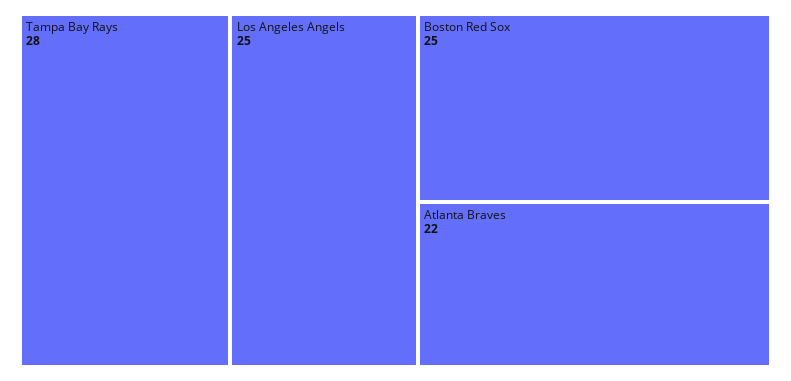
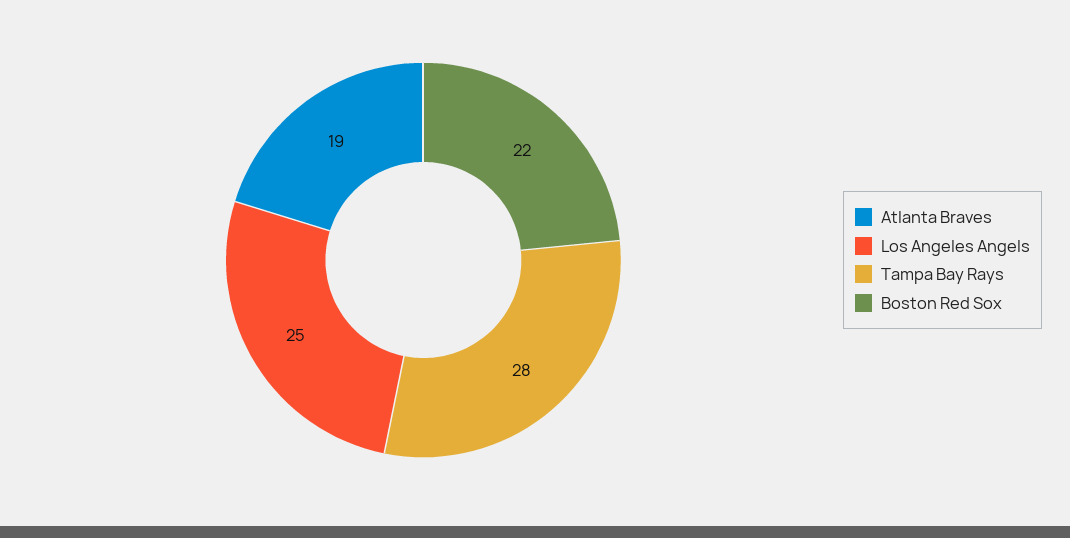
  {
    "Tampa Bay Rays": 28,
    "Los Angeles Angels": 25,
-   "Boston Red Sox": 25,
+   "Boston Red Sox": 22,
-   "Atlanta Braves": 22
+   "Atlanta Braves": 19
  }

